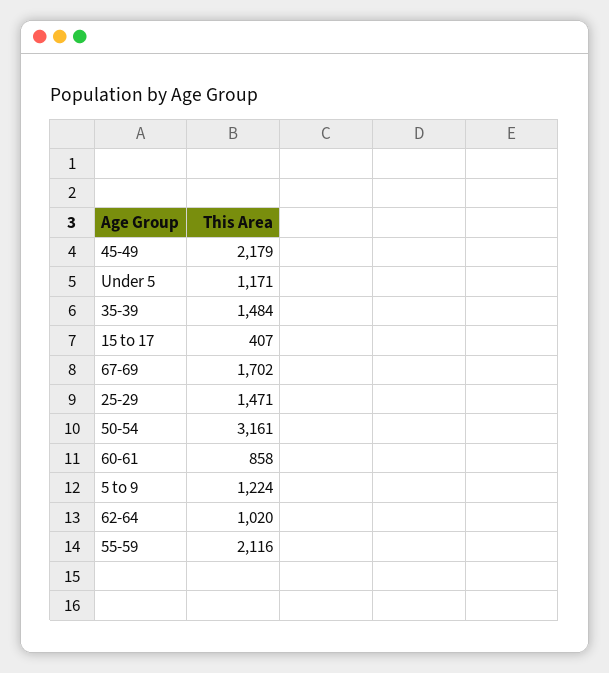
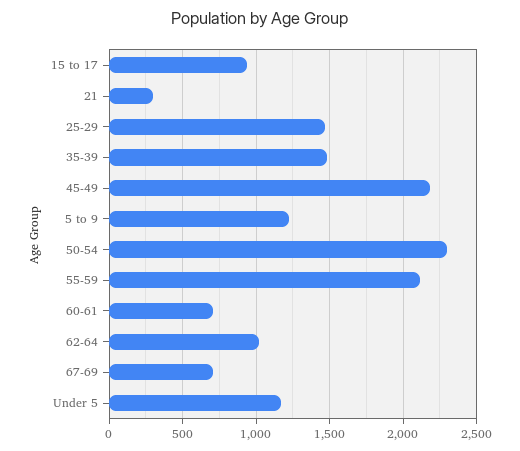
  {
    "45-49": 2179,
    "Under 5": 1171,
    "35-39": 1484,
-   "15 to 17": 407,
+   "15 to 17": 950,
-   "67-69": 1702,
+   "67-69": 700,
    "25-29": 1471,
-   "50-54": 3161,
+   "50-54": 2300,
-   "60-61": 858,
+   "60-61": 700,
    "5 to 9": 1224,
    "62-64": 1020,
-   "55-59": 2116
+   "55-59": 2116,
+   "21": 300
  }

